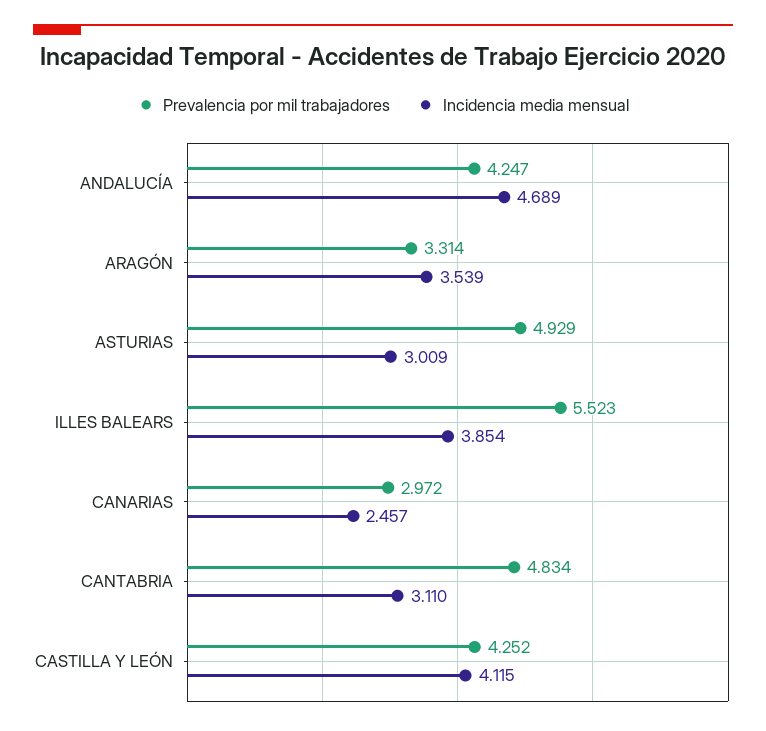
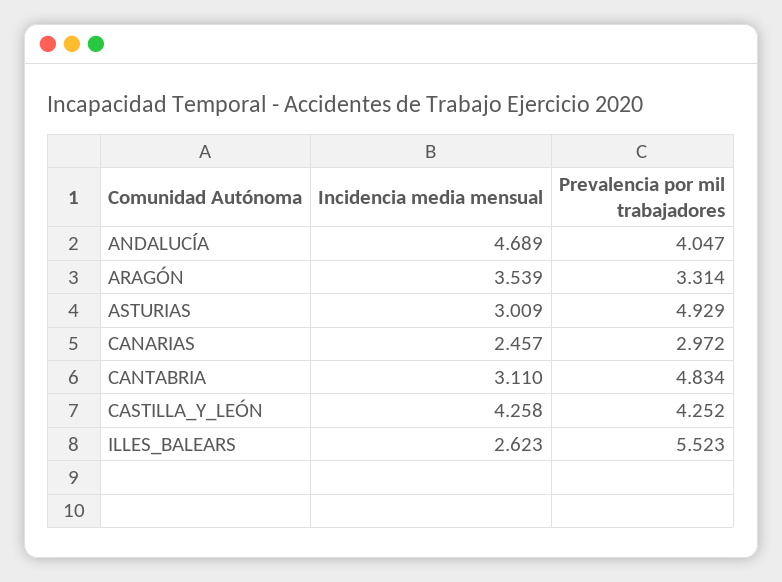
  {
    "Prevalencia por mil trabajadores": {
-     "ANDALUCÍA": 4.247,
+     "ANDALUCÍA": 4.047,
      "ARAGÓN": 3.314,
      "ASTURIAS": 4.929,
      "ILLES BALEARS": 5.523,
      "CANARIAS": 2.972,
      "CANTABRIA": 4.834,
      "CASTILLA Y LEÓN": 4.252
    },
    "Incidencia media mensual": {
      "ANDALUCÍA": 4.689,
      "ARAGÓN": 3.539,
      "ASTURIAS": 3.009,
-     "ILLES BALEARS": 3.854,
+     "ILLES BALEARS": 2.623,
      "CANARIAS": 2.457,
      "CANTABRIA": 3.11,
-     "CASTILLA Y LEÓN": 4.115
+     "CASTILLA Y LEÓN": 4.258
    }
  }

